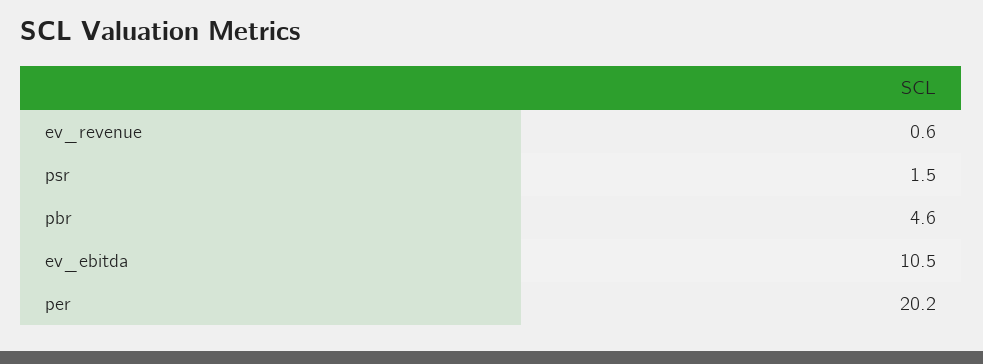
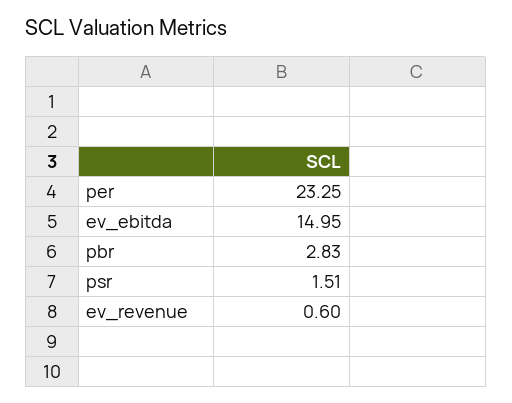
  {
    "ev_revenue": 0.6,
    "psr": 1.51,
-   "pbr": 4.6,
+   "pbr": 2.83,
-   "ev_ebitda": 10.5,
+   "ev_ebitda": 14.95,
-   "per": 20.2
+   "per": 23.25
  }

